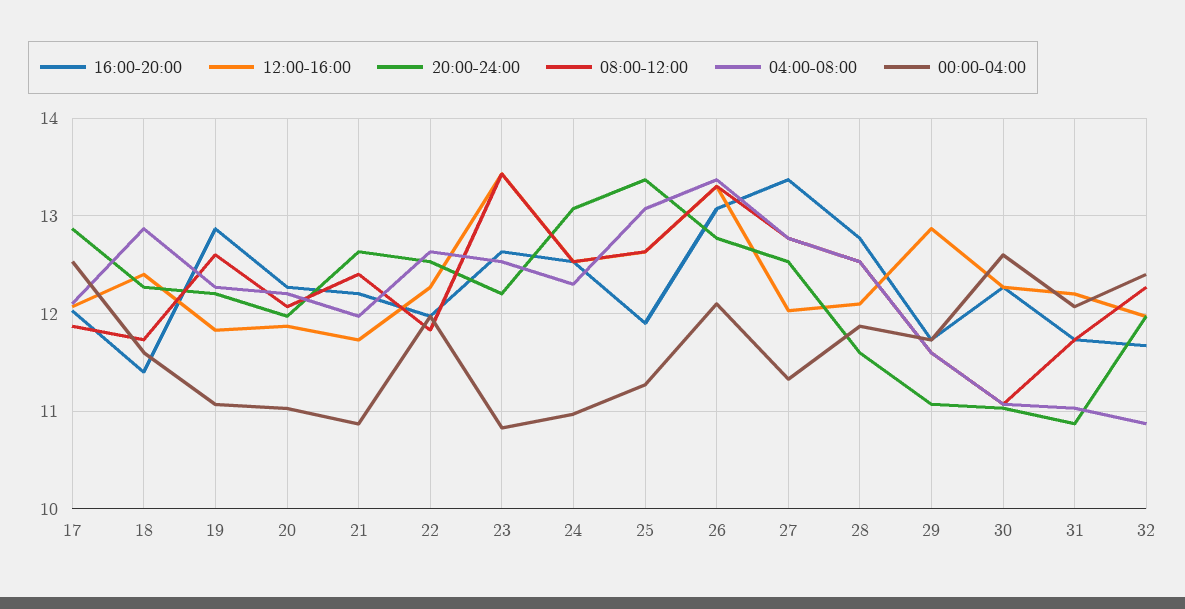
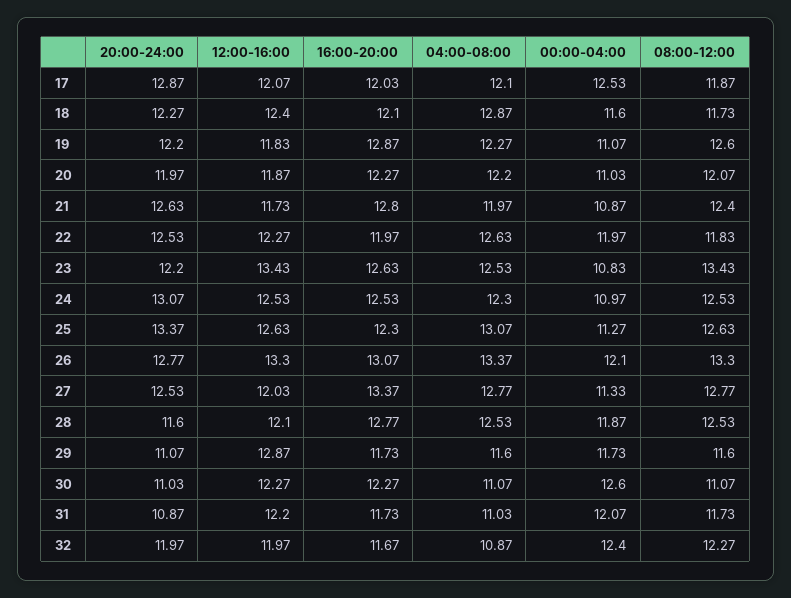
  {
    "16:00-20:00": {
      "17": 12.03,
-     "18": 11.4,
+     "18": 12.1,
      "19": 12.87,
      "20": 12.27,
-     "21": 12.2,
+     "21": 12.8,
      "22": 11.97,
      "23": 12.63,
      "24": 12.53,
-     "25": 11.9,
+     "25": 12.3,
      "26": 13.07,
      "27": 13.37,
      "28": 12.77,
      "29": 11.73,
      "30": 12.27,
      "31": 11.73,
      "32": 11.67
    },
    "12:00-16:00": {
      "17": 12.07,
      "18": 12.4,
      "19": 11.83,
      "20": 11.87,
      "21": 11.73,
      "22": 12.27,
      "23": 13.43,
      "24": 12.53,
      "25": 12.63,
      "26": 13.3,
      "27": 12.03,
      "28": 12.1,
      "29": 12.87,
      "30": 12.27,
      "31": 12.2,
      "32": 11.97
    },
    "20:00-24:00": {
      "17": 12.87,
      "18": 12.27,
      "19": 12.2,
      "20": 11.97,
      "21": 12.63,
      "22": 12.53,
      "23": 12.2,
      "24": 13.07,
      "25": 13.37,
      "26": 12.77,
      "27": 12.53,
      "28": 11.6,
      "29": 11.07,
      "30": 11.03,
      "31": 10.87,
      "32": 11.97
    },
    "08:00-12:00": {
      "17": 11.87,
      "18": 11.73,
      "19": 12.6,
      "20": 12.07,
      "21": 12.4,
      "22": 11.83,
      "23": 13.43,
      "24": 12.53,
      "25": 12.63,
      "26": 13.3,
      "27": 12.77,
      "28": 12.53,
      "29": 11.6,
      "30": 11.07,
      "31": 11.73,
      "32": 12.27
    },
    "04:00-08:00": {
      "17": 12.1,
      "18": 12.87,
      "19": 12.27,
      "20": 12.2,
      "21": 11.97,
      "22": 12.63,
      "23": 12.53,
      "24": 12.3,
      "25": 13.07,
      "26": 13.37,
      "27": 12.77,
      "28": 12.53,
      "29": 11.6,
      "30": 11.07,
      "31": 11.03,
      "32": 10.87
    },
    "00:00-04:00": {
      "17": 12.53,
      "18": 11.6,
      "19": 11.07,
      "20": 11.03,
      "21": 10.87,
      "22": 11.97,
      "23": 10.83,
      "24": 10.97,
      "25": 11.27,
      "26": 12.1,
      "27": 11.33,
      "28": 11.87,
      "29": 11.73,
      "30": 12.6,
      "31": 12.07,
      "32": 12.4
    }
  }

